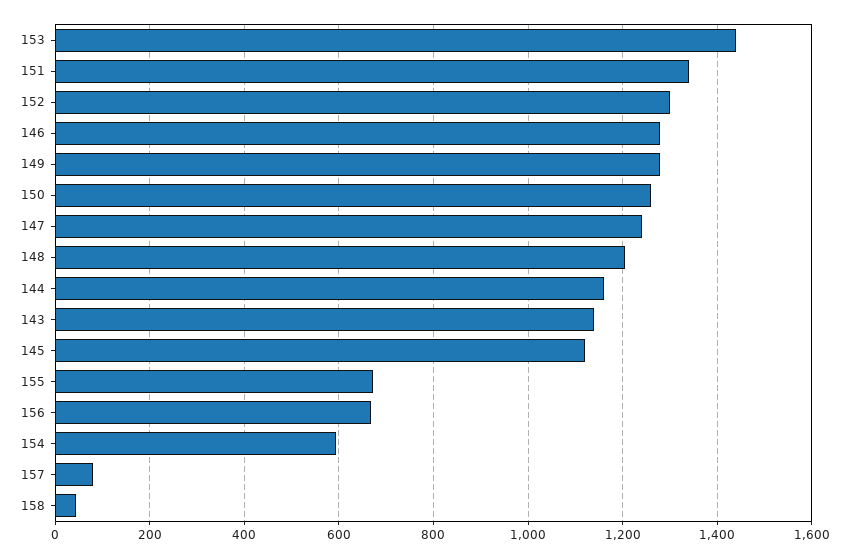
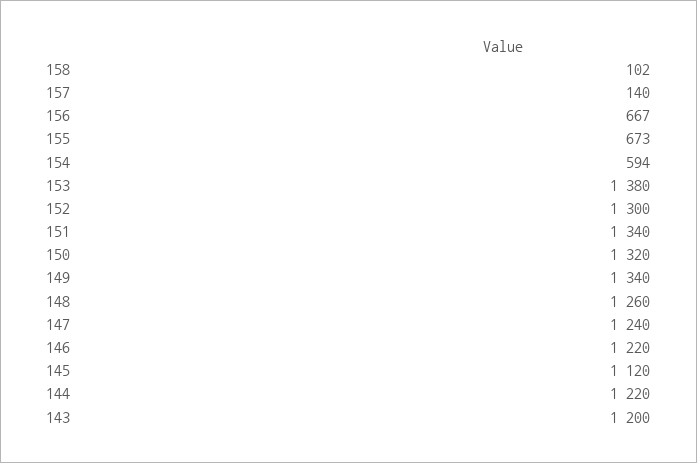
  {
-   "153": 1440,
+   "153": 1380,
    "151": 1340,
    "152": 1300,
-   "146": 1280,
+   "146": 1220,
-   "149": 1280,
+   "149": 1340,
-   "150": 1260,
+   "150": 1320,
    "147": 1240,
-   "148": 1200,
+   "148": 1260,
-   "144": 1160,
+   "144": 1220,
-   "143": 1140,
+   "143": 1200,
    "145": 1120,
    "155": 673,
    "156": 667,
    "154": 594,
-   "157": 80,
+   "157": 140,
-   "158": 40
+   "158": 102
  }

